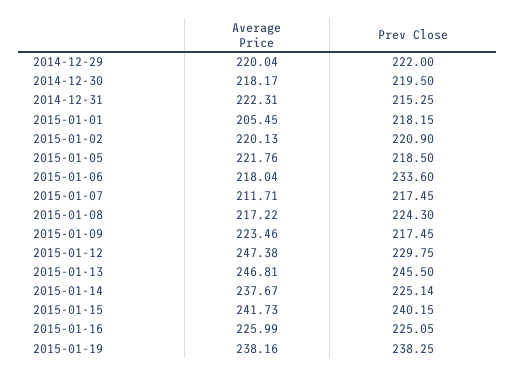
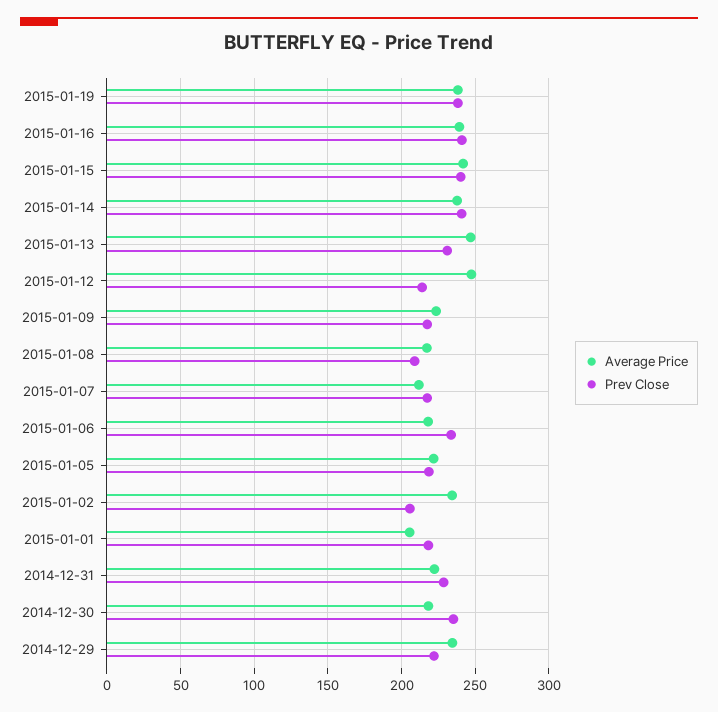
  {
    "Average Price": {
-     "2014-12-29": 220.04,
+     "2014-12-29": 235,
      "2014-12-30": 218.17,
      "2014-12-31": 222.31,
      "2015-01-01": 205.45,
-     "2015-01-02": 220.13,
+     "2015-01-02": 235,
      "2015-01-05": 221.76,
      "2015-01-06": 218.04,
      "2015-01-07": 211.71,
      "2015-01-08": 217.22,
      "2015-01-09": 223.46,
      "2015-01-12": 247.38,
      "2015-01-13": 246.81,
      "2015-01-14": 237.67,
      "2015-01-15": 241.73,
-     "2015-01-16": 225.99,
+     "2015-01-16": 240,
      "2015-01-19": 238.16
    },
    "Prev Close": {
      "2014-12-29": 222,
-     "2014-12-30": 219.5,
+     "2014-12-30": 235,
-     "2014-12-31": 215.25,
+     "2014-12-31": 230,
      "2015-01-01": 218.15,
-     "2015-01-02": 220.9,
+     "2015-01-02": 205,
      "2015-01-05": 218.5,
      "2015-01-06": 233.6,
      "2015-01-07": 217.45,
-     "2015-01-08": 224.3,
+     "2015-01-08": 210,
      "2015-01-09": 217.45,
-     "2015-01-12": 229.75,
+     "2015-01-12": 215,
-     "2015-01-13": 245.5,
+     "2015-01-13": 230,
-     "2015-01-14": 225.14,
+     "2015-01-14": 240,
      "2015-01-15": 240.15,
-     "2015-01-16": 225.05,
+     "2015-01-16": 240,
      "2015-01-19": 238.25
    }
  }

